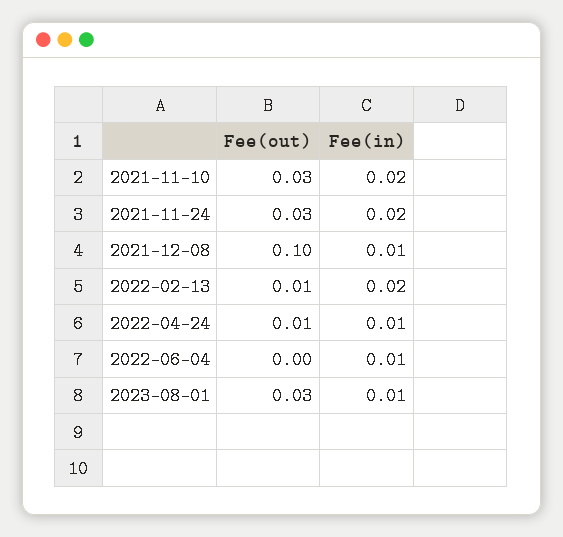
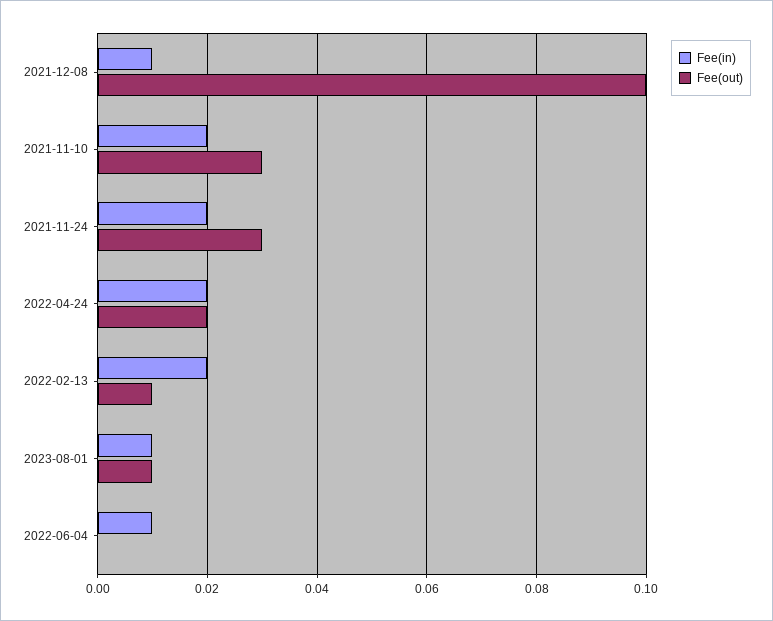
  {
    "Fee(out)": {
      "2021-11-10": 0.03,
      "2021-11-24": 0.03,
      "2021-12-08": 0.1,
      "2022-02-13": 0.01,
-     "2022-04-24": 0.01,
+     "2022-04-24": 0.02,
      "2022-06-04": 0,
-     "2023-08-01": 0.03
+     "2023-08-01": 0.01
    },
    "Fee(in)": {
      "2021-11-10": 0.02,
      "2021-11-24": 0.02,
      "2021-12-08": 0.01,
      "2022-02-13": 0.02,
-     "2022-04-24": 0.01,
+     "2022-04-24": 0.02,
      "2022-06-04": 0.01,
      "2023-08-01": 0.01
    }
  }

